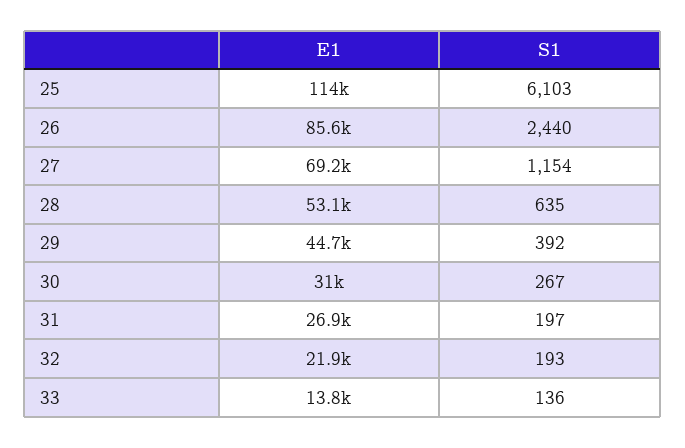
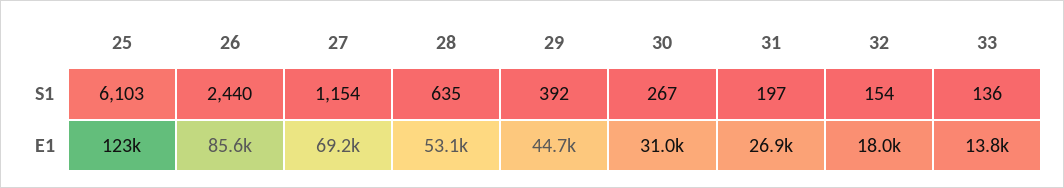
  {
    "E1": {
-     "25": 114000,
+     "25": 123000,
      "26": 85600,
      "27": 69200,
      "28": 53100,
      "29": 44700,
      "30": 31000,
      "31": 26900,
-     "32": 21900,
+     "32": 18000,
      "33": 13800
    },
    "S1": {
      "25": 6103,
      "26": 2440,
      "27": 1154,
      "28": 635,
      "29": 392,
      "30": 267,
      "31": 197,
-     "32": 193,
+     "32": 154,
      "33": 136
    }
  }

